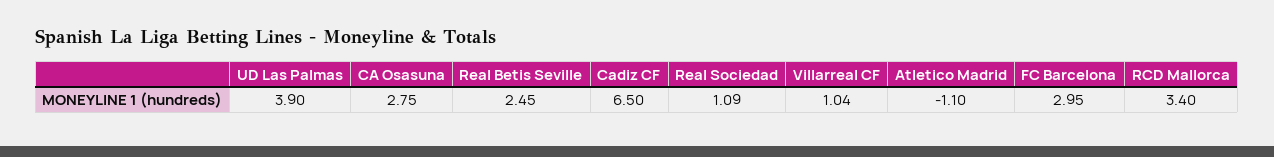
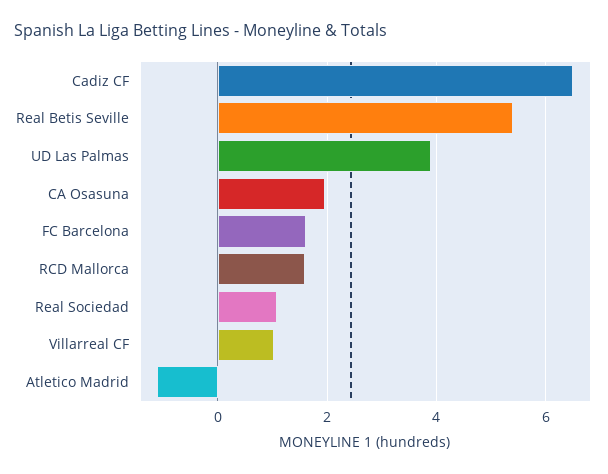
  {
    "UD Las Palmas": 3.9,
-   "CA Osasuna": 2.75,
+   "CA Osasuna": 2,
-   "Real Betis Seville": 2.45,
+   "Real Betis Seville": 5.4,
    "Cadiz CF": 6.5,
    "Real Sociedad": 1.09,
    "Villarreal CF": 1.04,
    "Atletico Madrid": -1.1,
-   "FC Barcelona": 2.95,
+   "FC Barcelona": 1.6,
-   "RCD Mallorca": 3.4
+   "RCD Mallorca": 1.6
  }

